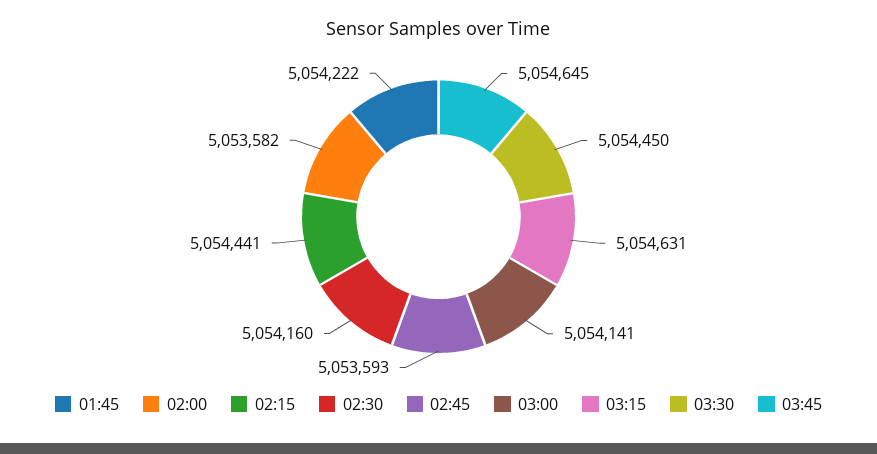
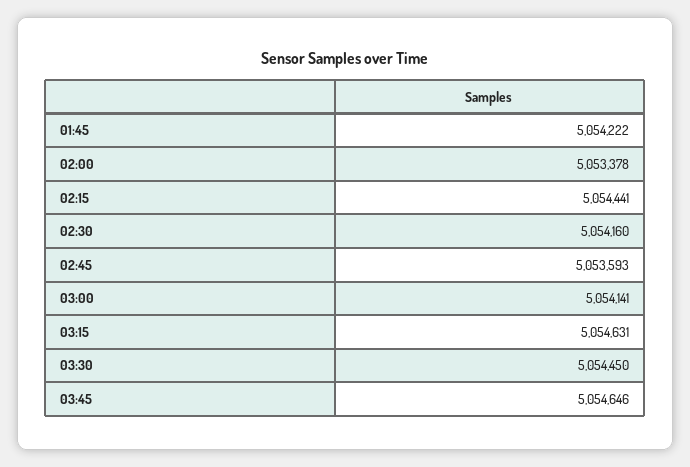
  {
    "01:45": 5054222,
-   "02:00": 5053582,
+   "02:00": 5053378,
    "02:15": 5054441,
    "02:30": 5054160,
    "02:45": 5053593,
    "03:00": 5054141,
    "03:15": 5054631,
    "03:30": 5054450,
-   "03:45": 5054645
+   "03:45": 5054646
  }

